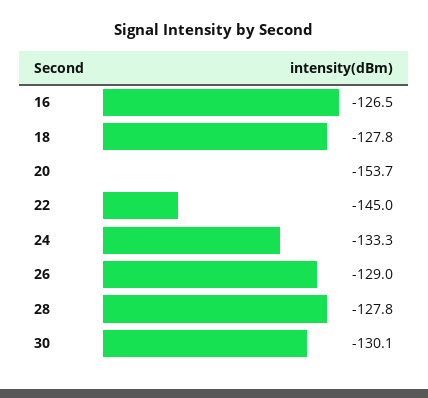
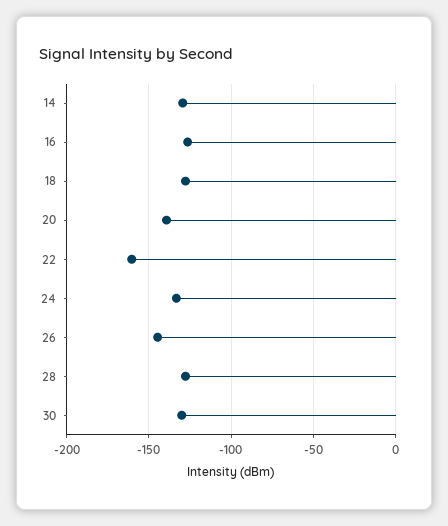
  {
    "16": -126.5,
    "18": -127.8,
-   "20": -153.7,
+   "20": -140,
-   "22": -145,
+   "22": -160,
    "24": -133.3,
-   "26": -129,
+   "26": -145,
    "28": -127.8,
-   "30": -130.1
+   "30": -130.1,
+   "14": -130
  }

